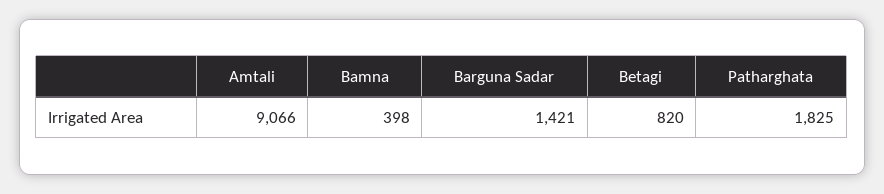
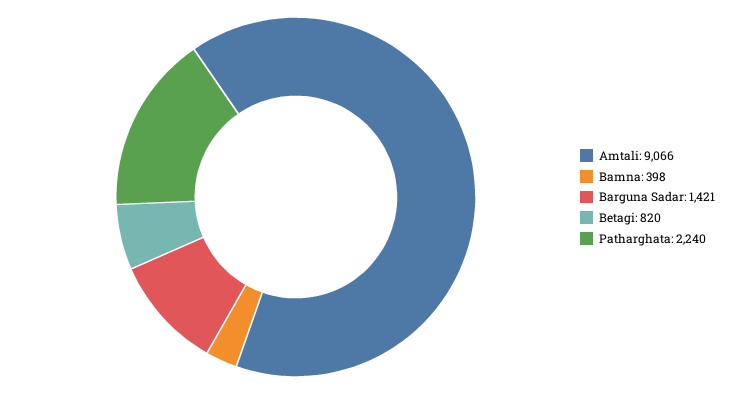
  {
    "Amtali": 9066,
    "Bamna": 398,
    "Barguna Sadar": 1421,
    "Betagi": 820,
-   "Patharghata": 1825
+   "Patharghata": 2240
  }

